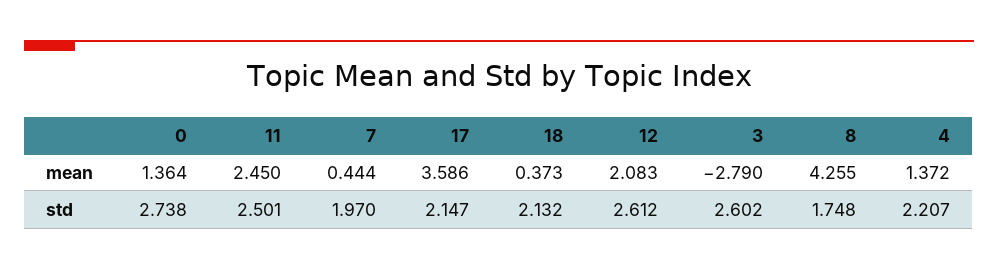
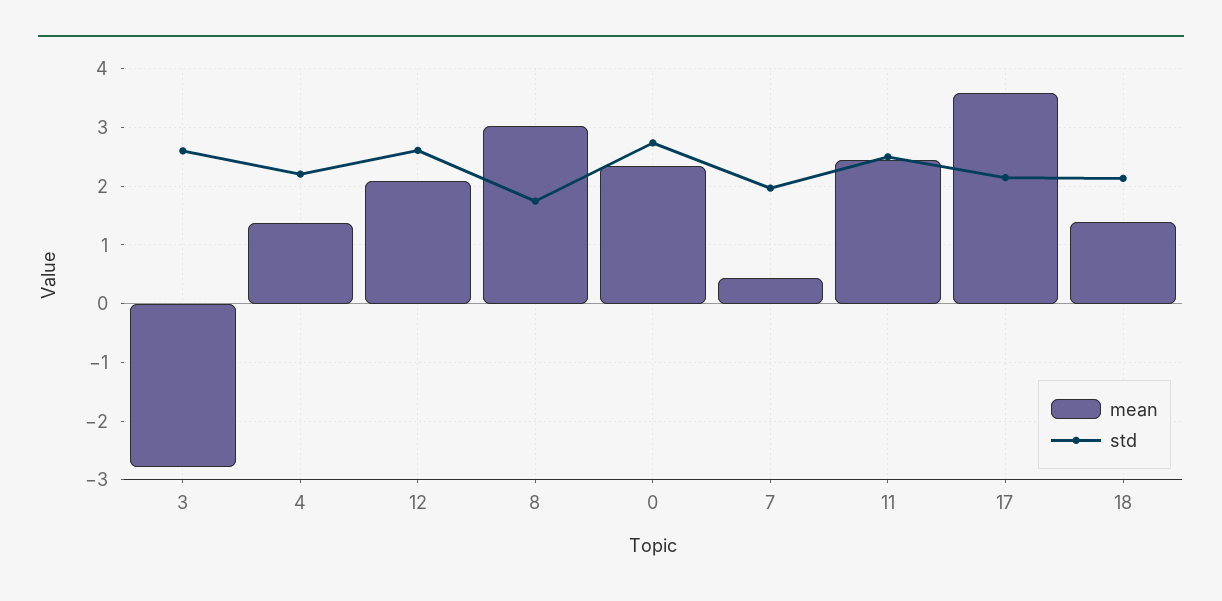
  {
    "mean": {
-     "0": 1.364,
+     "0": 2.4,
      "11": 2.45,
      "7": 0.444,
      "17": 3.586,
-     "18": 0.373,
+     "18": 1.4,
      "12": 2.083,
      "3": -2.79,
-     "8": 4.255,
+     "8": 3,
      "4": 1.372
    },
    "std": {
      "0": 2.738,
      "11": 2.501,
      "7": 1.97,
      "17": 2.147,
      "18": 2.132,
      "12": 2.612,
      "3": 2.602,
      "8": 1.748,
      "4": 2.207
    }
  }

